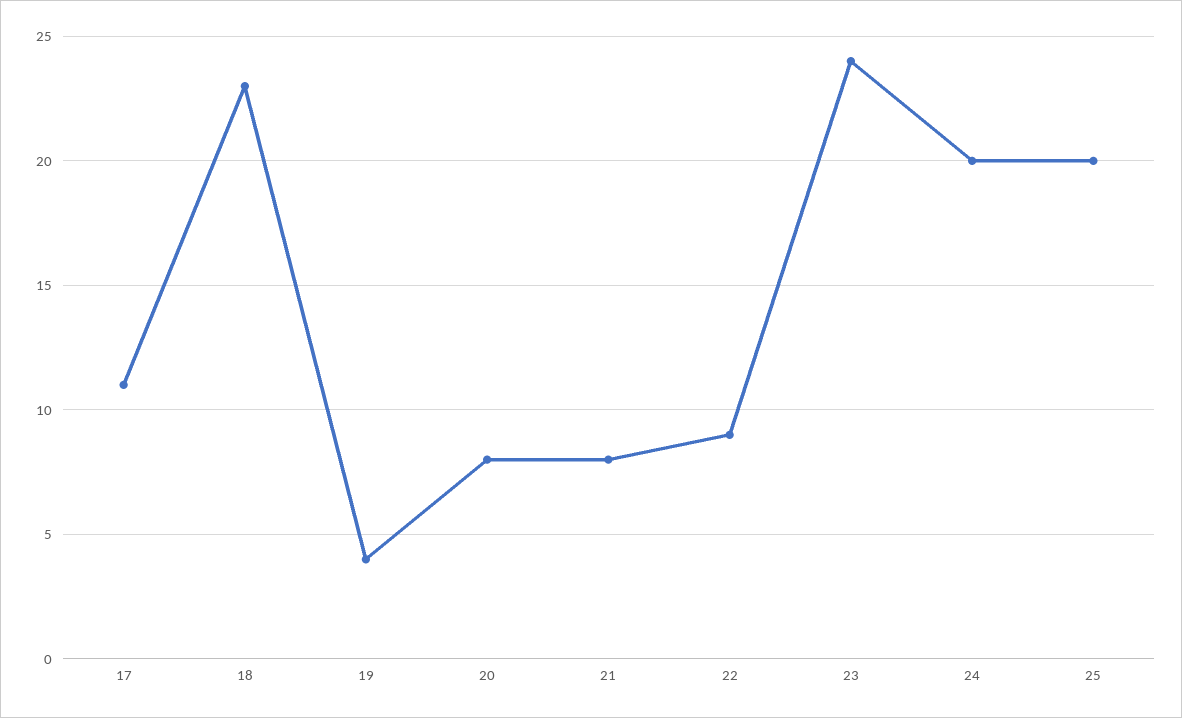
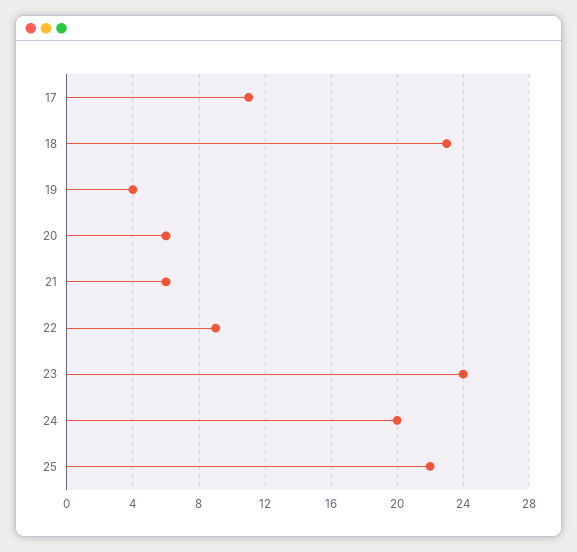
  {
    "17": 11,
    "18": 23,
    "19": 4,
-   "20": 8,
+   "20": 6,
-   "21": 8,
+   "21": 6,
    "22": 9,
    "23": 24,
    "24": 20,
-   "25": 20
+   "25": 22
  }

